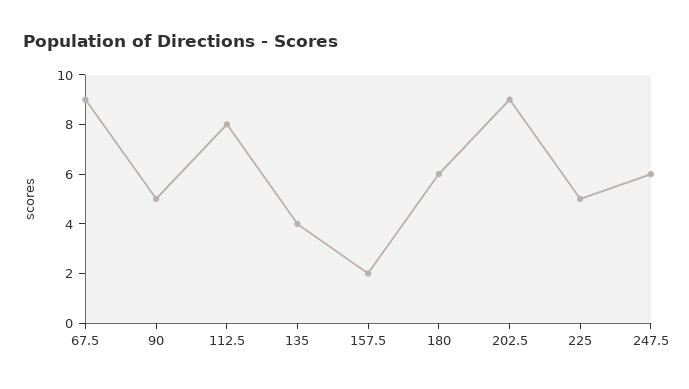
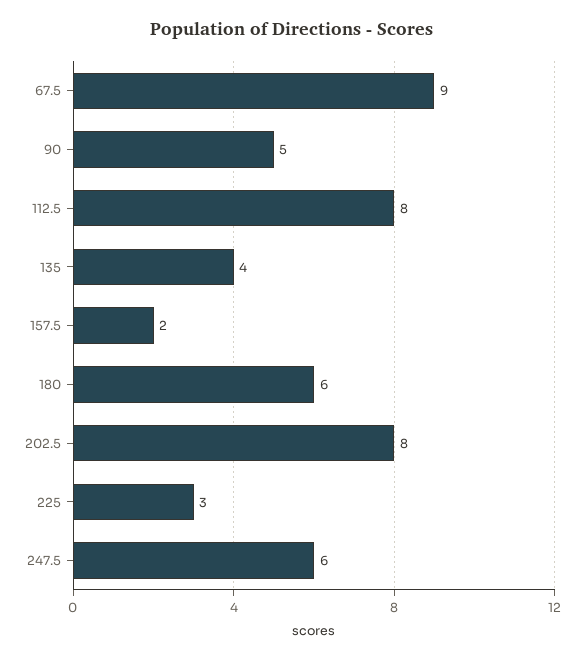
  {
    "67.5": 9,
    "90": 5,
    "112.5": 8,
    "135": 4,
    "157.5": 2,
    "180": 6,
-   "202.5": 9,
+   "202.5": 8,
-   "225": 5,
+   "225": 3,
    "247.5": 6
  }

